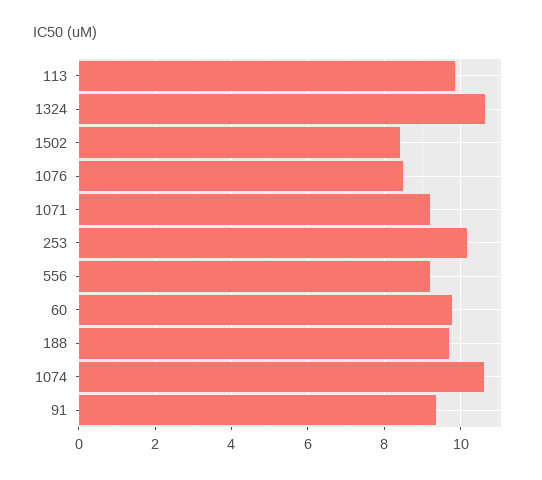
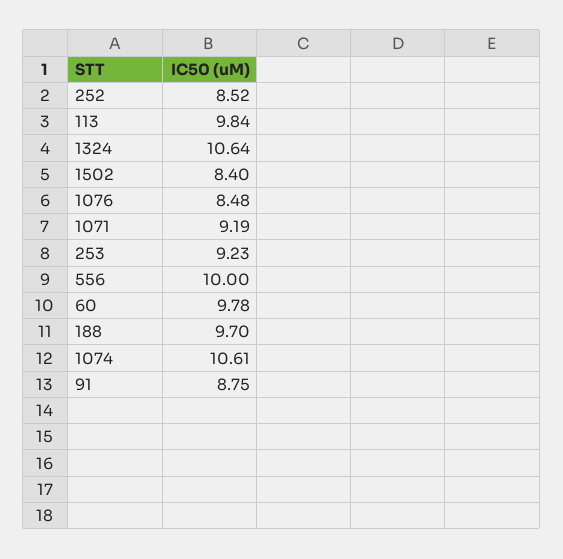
  {
    "113": 9.84,
    "1324": 10.64,
    "1502": 8.4,
    "1076": 8.48,
    "1071": 9.19,
-   "253": 10.2,
+   "253": 9.23,
-   "556": 9.2,
+   "556": 10,
    "60": 9.78,
    "188": 9.7,
    "1074": 10.61,
-   "91": 9.4
+   "91": 8.75,
+   "252": 8.52
  }

